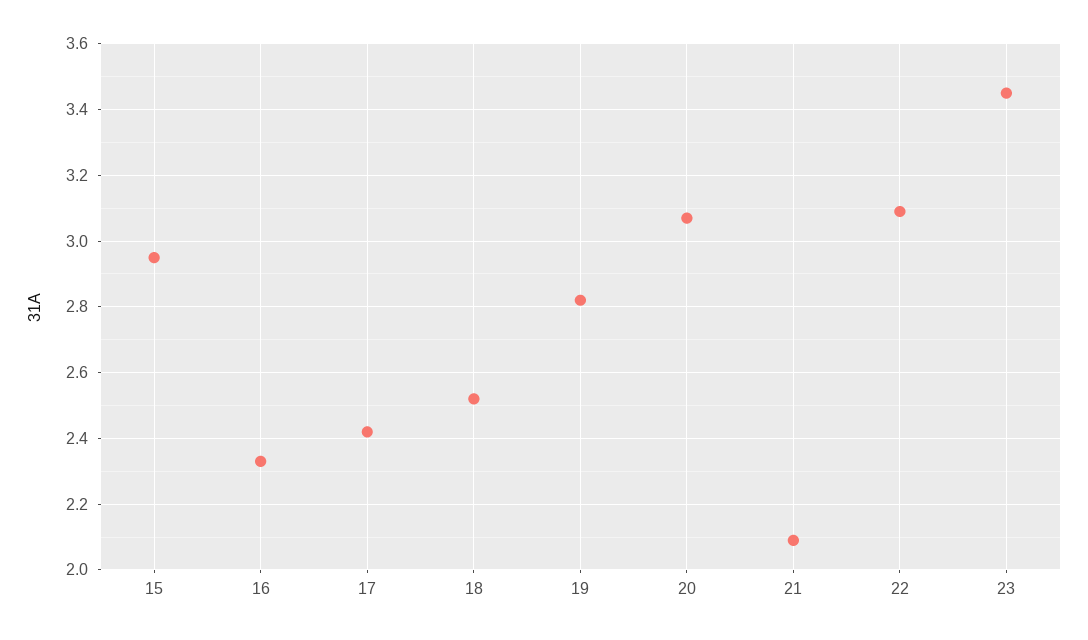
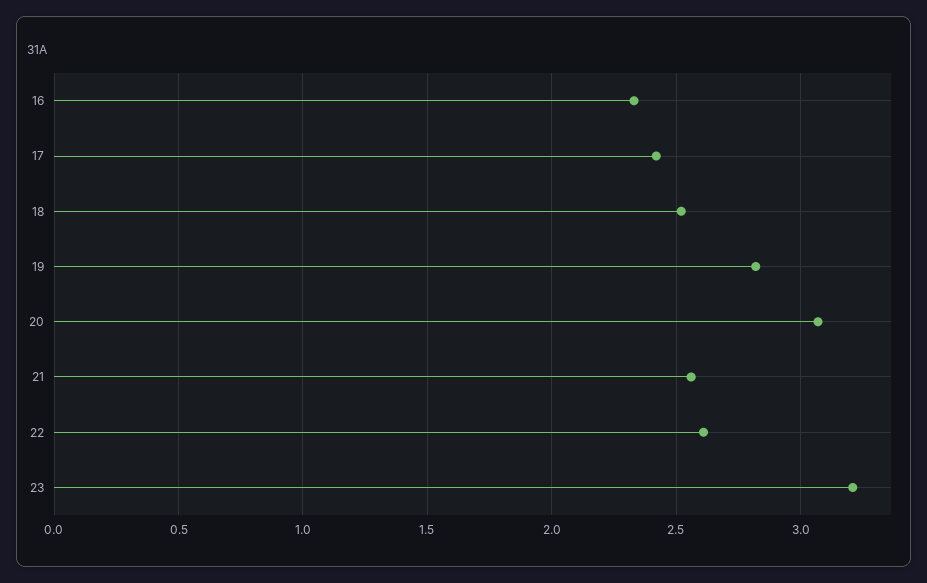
  {
-   "15": 2.95,
    "16": 2.35,
    "17": 2.4,
    "18": 2.5,
    "19": 2.8,
    "20": 3.05,
-   "21": 2.1,
+   "21": 2.55,
-   "22": 3.1,
+   "22": 2.6,
-   "23": 3.45
+   "23": 3.2
  }

